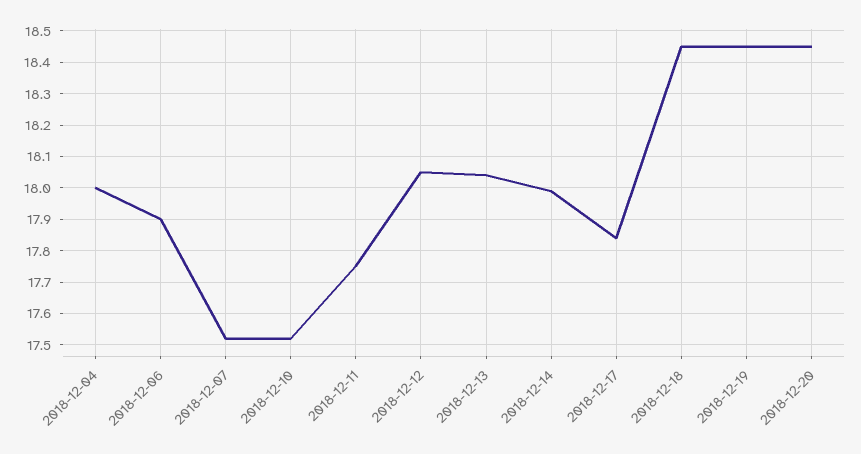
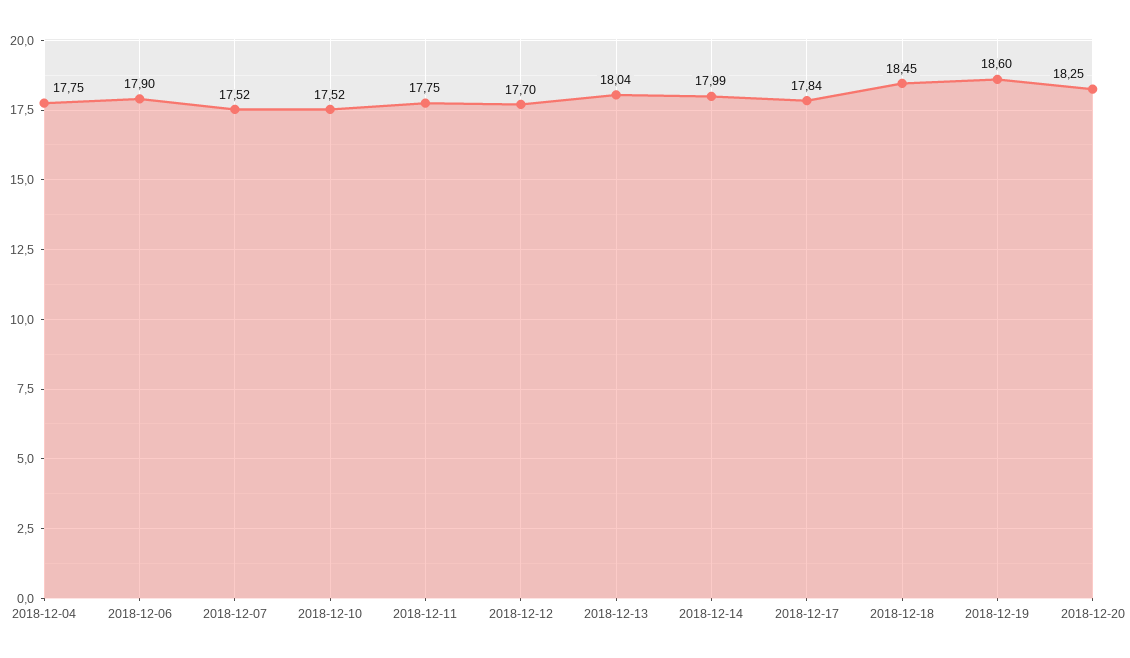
  {
-   "2018-12-04": 18,
+   "2018-12-04": 17.75,
    "2018-12-06": 17.9,
    "2018-12-07": 17.52,
    "2018-12-10": 17.52,
    "2018-12-11": 17.75,
-   "2018-12-12": 18.05,
+   "2018-12-12": 17.7,
    "2018-12-13": 18.04,
    "2018-12-14": 17.99,
    "2018-12-17": 17.84,
    "2018-12-18": 18.45,
-   "2018-12-19": 18.45,
+   "2018-12-19": 18.6,
-   "2018-12-20": 18.45
+   "2018-12-20": 18.25
  }

